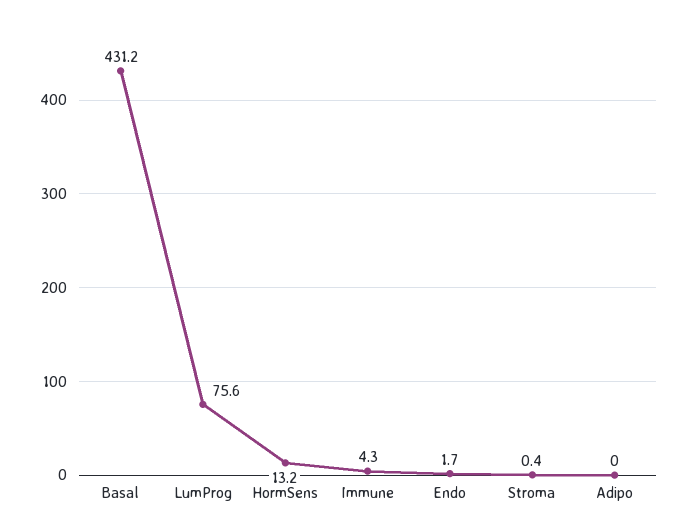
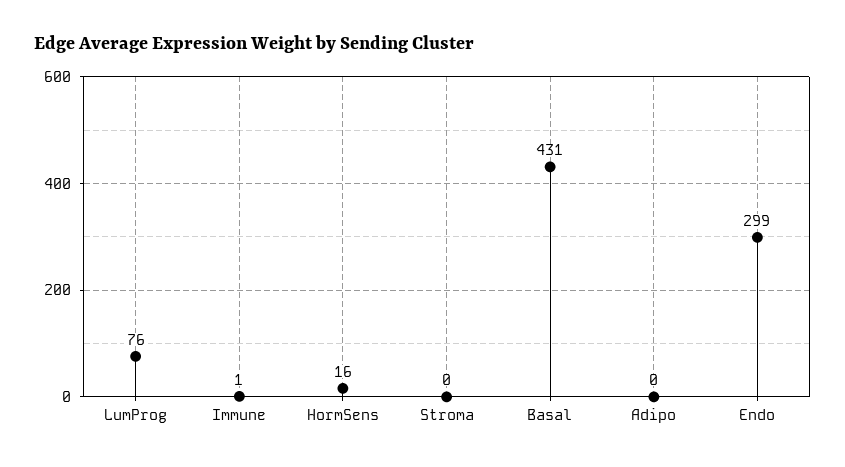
  {
    "Basal": 431.2,
    "LumProg": 75.6,
-   "HormSens": 13.2,
+   "HormSens": 16,
-   "Immune": 4.3,
+   "Immune": 1,
-   "Endo": 1.7,
+   "Endo": 299,
    "Stroma": 0.4,
    "Adipo": 0
  }

